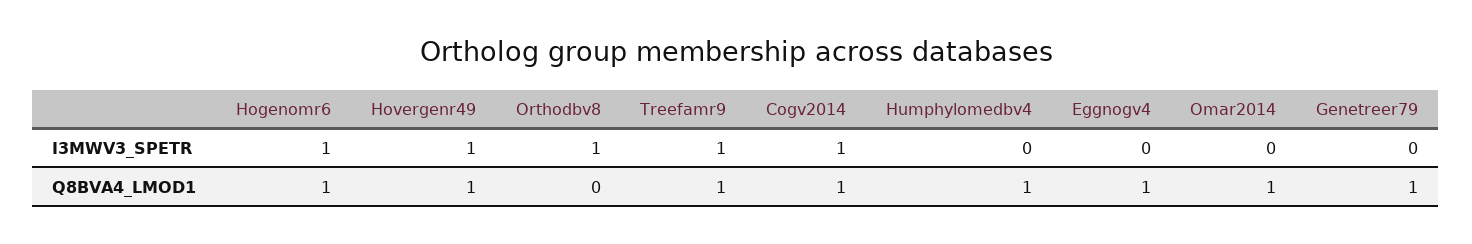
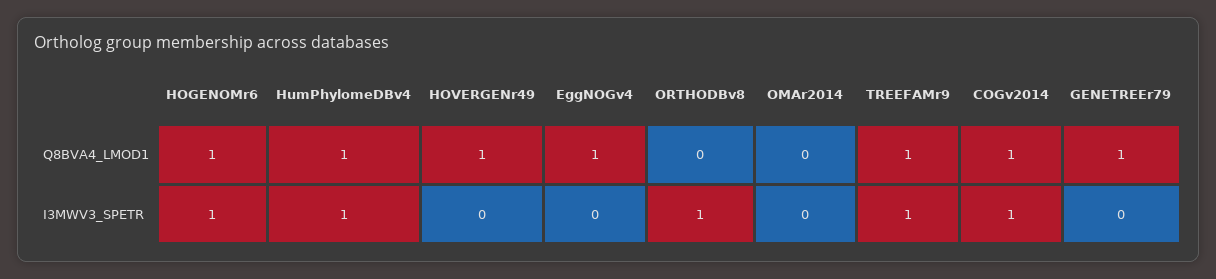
  {
    "Hogenomr6": {
      "I3MWV3_SPETR": 1,
      "Q8BVA4_LMOD1": 1
    },
    "Hovergenr49": {
-     "I3MWV3_SPETR": 1,
+     "I3MWV3_SPETR": 0,
      "Q8BVA4_LMOD1": 1
    },
    "Orthodbv8": {
      "I3MWV3_SPETR": 1,
      "Q8BVA4_LMOD1": 0
    },
    "Treefamr9": {
      "I3MWV3_SPETR": 1,
      "Q8BVA4_LMOD1": 1
    },
    "Cogv2014": {
      "I3MWV3_SPETR": 1,
      "Q8BVA4_LMOD1": 1
    },
    "Humphylomedbv4": {
-     "I3MWV3_SPETR": 0,
+     "I3MWV3_SPETR": 1,
      "Q8BVA4_LMOD1": 1
    },
    "Eggnogv4": {
      "I3MWV3_SPETR": 0,
      "Q8BVA4_LMOD1": 1
    },
    "Omar2014": {
      "I3MWV3_SPETR": 0,
-     "Q8BVA4_LMOD1": 1
+     "Q8BVA4_LMOD1": 0
    },
    "Genetreer79": {
      "I3MWV3_SPETR": 0,
      "Q8BVA4_LMOD1": 1
    }
  }

